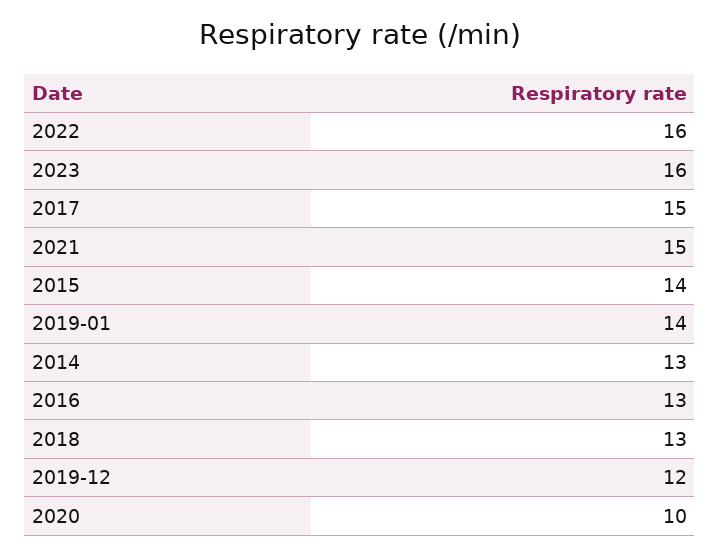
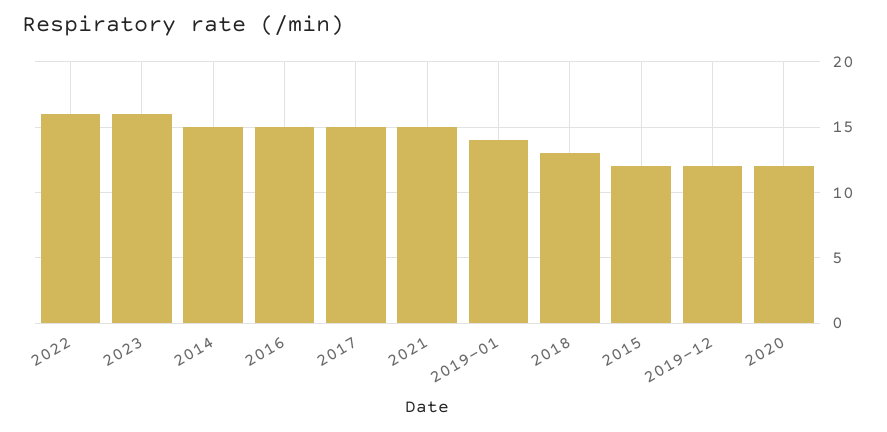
  {
    "2022": 16,
    "2023": 16,
    "2017": 15,
    "2021": 15,
-   "2015": 14,
+   "2015": 12,
    "2019-01": 14,
-   "2014": 13,
+   "2014": 15,
-   "2016": 13,
+   "2016": 15,
    "2018": 13,
    "2019-12": 12,
-   "2020": 10
+   "2020": 12
  }

